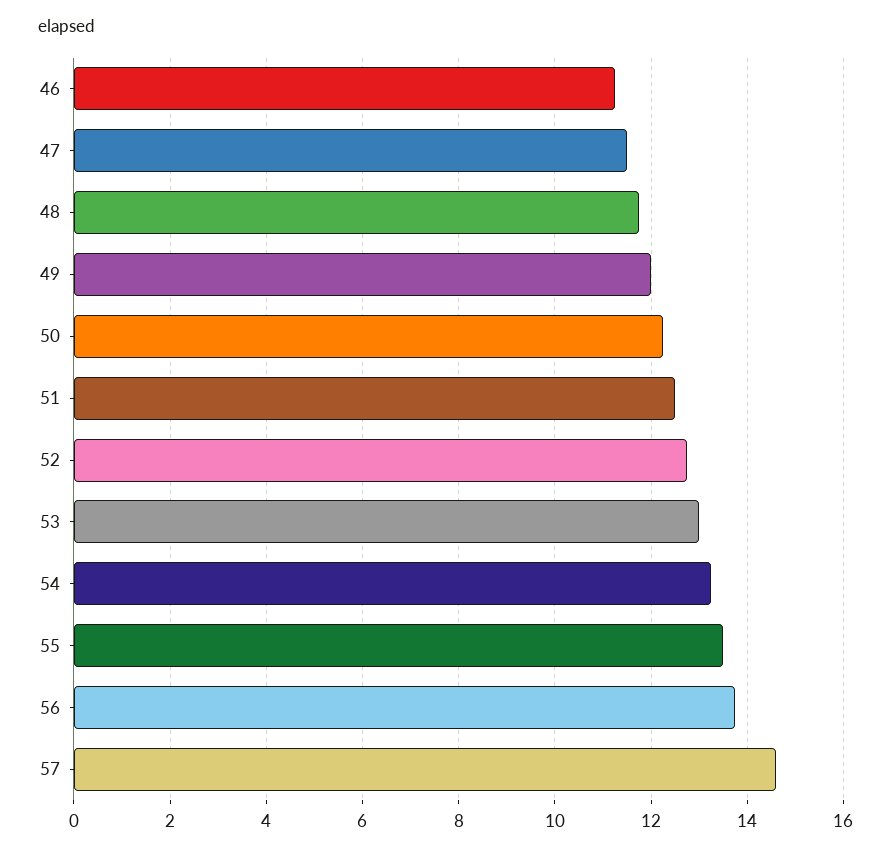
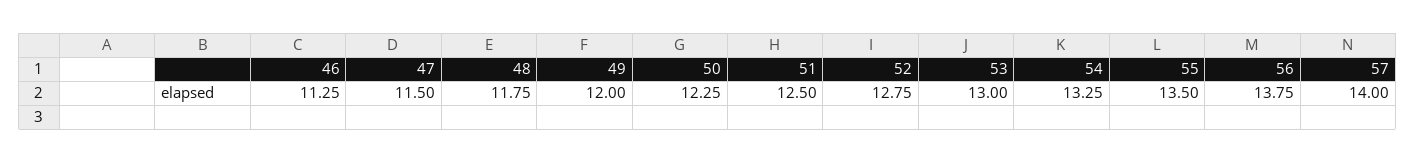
  {
    "46": 11.25,
    "47": 11.5,
    "48": 11.75,
    "49": 12,
    "50": 12.25,
    "51": 12.5,
    "52": 12.75,
    "53": 13,
    "54": 13.25,
    "55": 13.5,
    "56": 13.75,
-   "57": 14.6
+   "57": 14
  }

